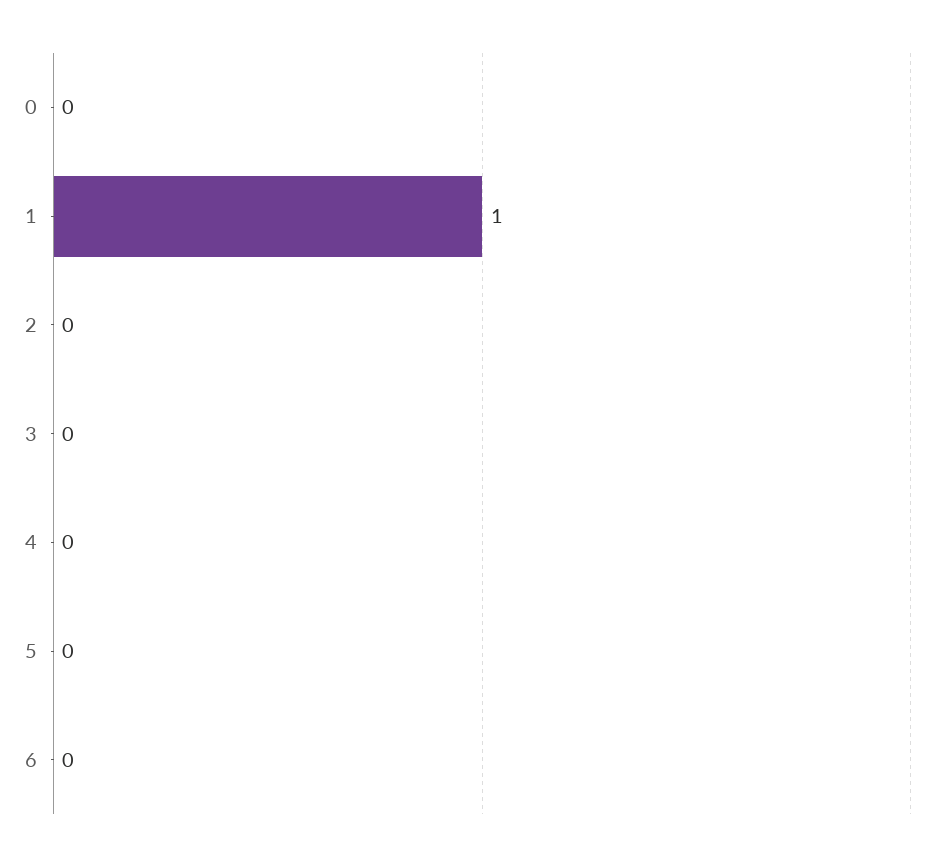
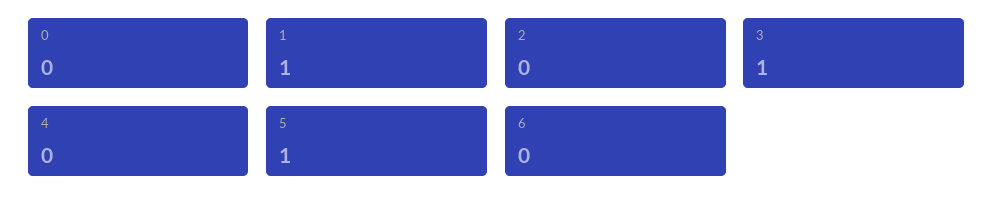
  {
    "0": 0,
    "1": 1,
    "2": 0,
-   "3": 0,
+   "3": 1,
    "4": 0,
-   "5": 0,
+   "5": 1,
    "6": 0
  }

